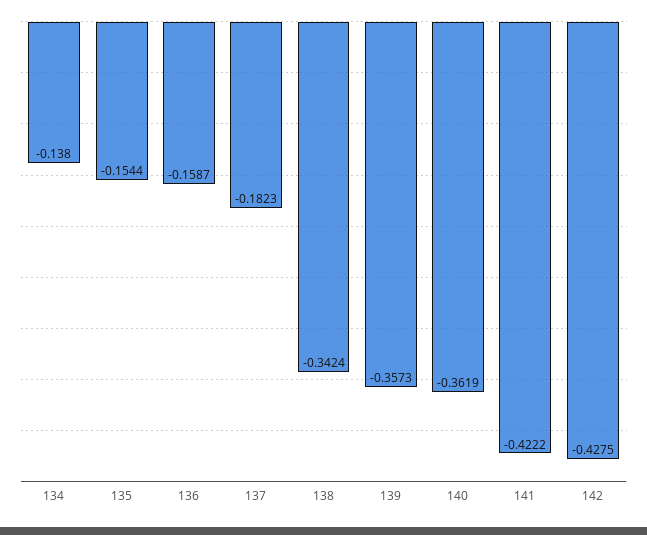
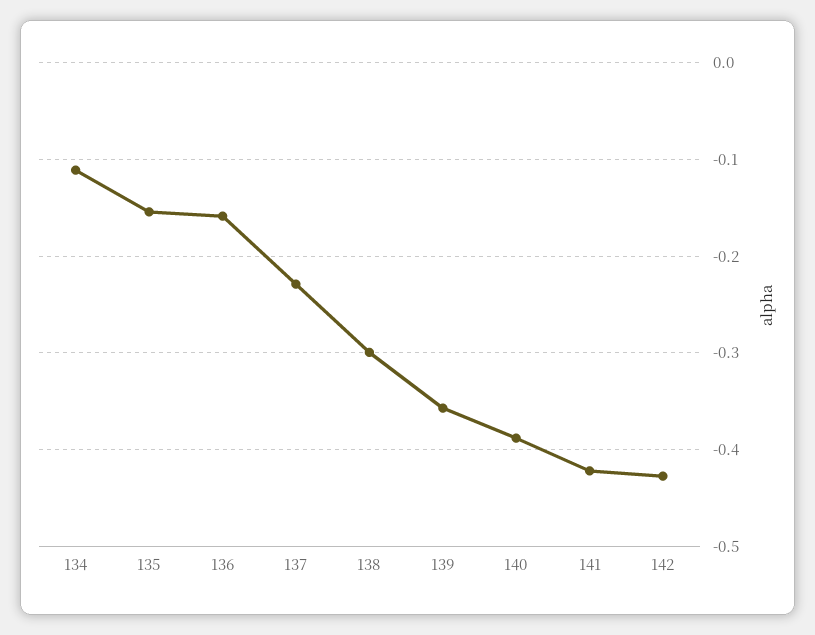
  {
-   "134": -0.138,
+   "134": -0.11,
    "135": -0.1544,
    "136": -0.1587,
-   "137": -0.1823,
+   "137": -0.23,
-   "138": -0.3424,
+   "138": -0.3,
    "139": -0.3573,
-   "140": -0.3619,
+   "140": -0.39,
    "141": -0.4222,
    "142": -0.4275
  }

